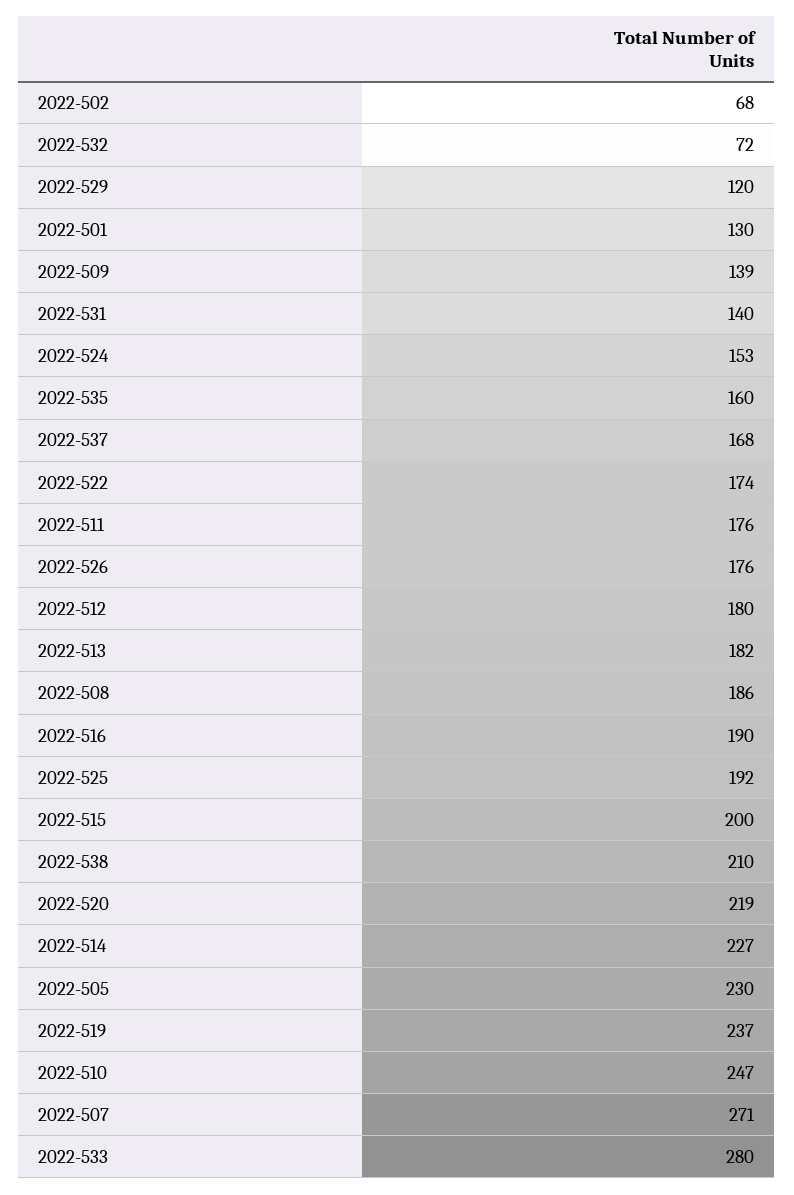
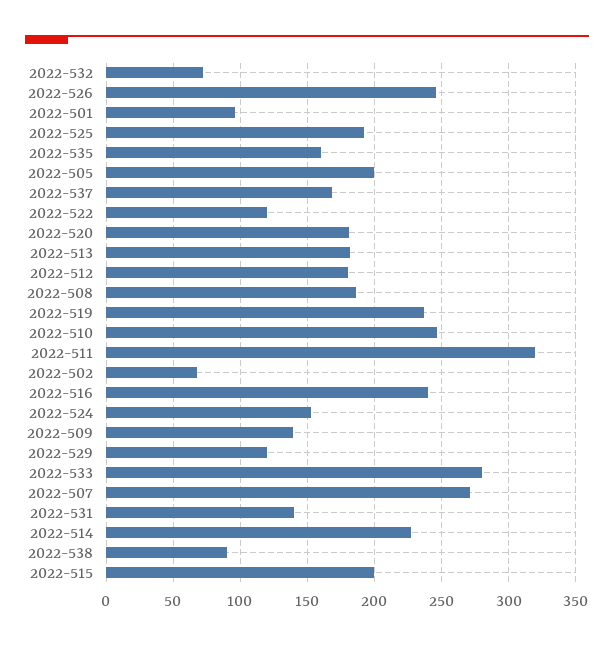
  {
    "2022-502": 68,
    "2022-532": 72,
    "2022-529": 120,
-   "2022-501": 130,
+   "2022-501": 95,
    "2022-509": 139,
    "2022-531": 140,
    "2022-524": 153,
    "2022-535": 160,
    "2022-537": 168,
-   "2022-522": 174,
+   "2022-522": 120,
-   "2022-511": 176,
+   "2022-511": 320,
-   "2022-526": 176,
+   "2022-526": 245,
    "2022-512": 180,
    "2022-513": 182,
    "2022-508": 186,
-   "2022-516": 190,
+   "2022-516": 240,
    "2022-525": 192,
    "2022-515": 200,
-   "2022-538": 210,
+   "2022-538": 90,
-   "2022-520": 219,
+   "2022-520": 180,
    "2022-514": 227,
-   "2022-505": 230,
+   "2022-505": 200,
    "2022-519": 237,
    "2022-510": 247,
    "2022-507": 271,
    "2022-533": 280
  }

